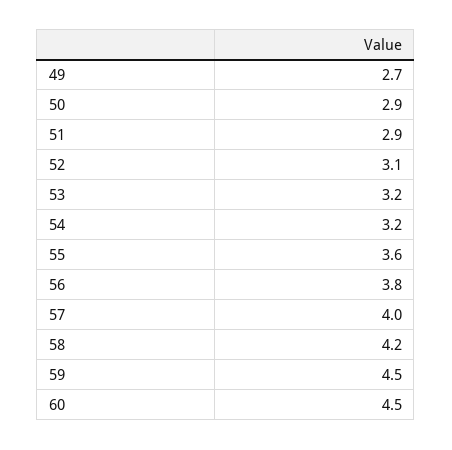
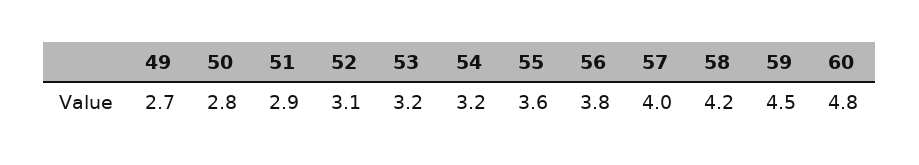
  {
    "49": 2.7,
-   "50": 2.9,
+   "50": 2.8,
    "51": 2.9,
    "52": 3.1,
    "53": 3.2,
    "54": 3.2,
    "55": 3.6,
    "56": 3.8,
    "57": 4,
    "58": 4.2,
    "59": 4.5,
-   "60": 4.5
+   "60": 4.8
  }

